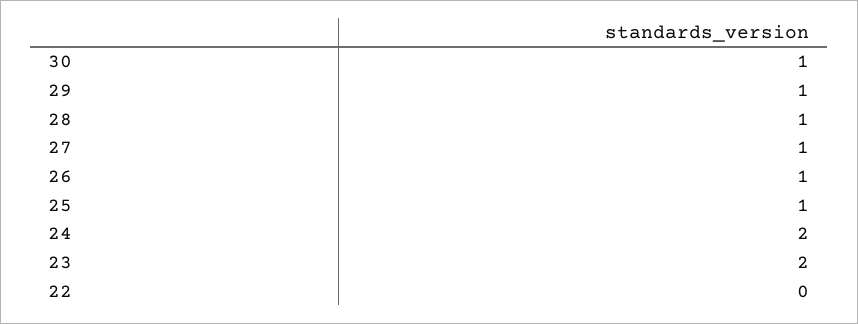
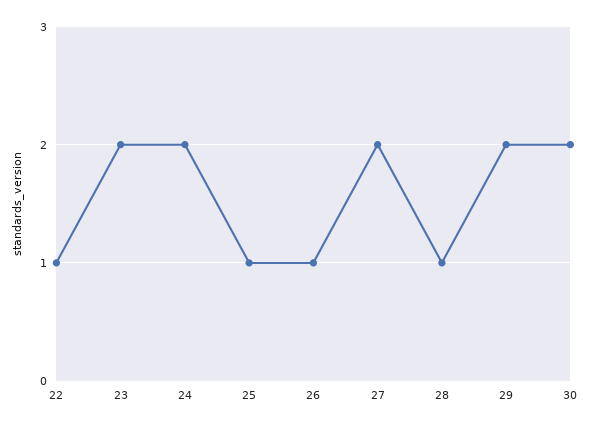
  {
-   "30": 1,
+   "30": 2,
-   "29": 1,
+   "29": 2,
    "28": 1,
-   "27": 1,
+   "27": 2,
    "26": 1,
    "25": 1,
    "24": 2,
    "23": 2,
-   "22": 0
+   "22": 1
  }

